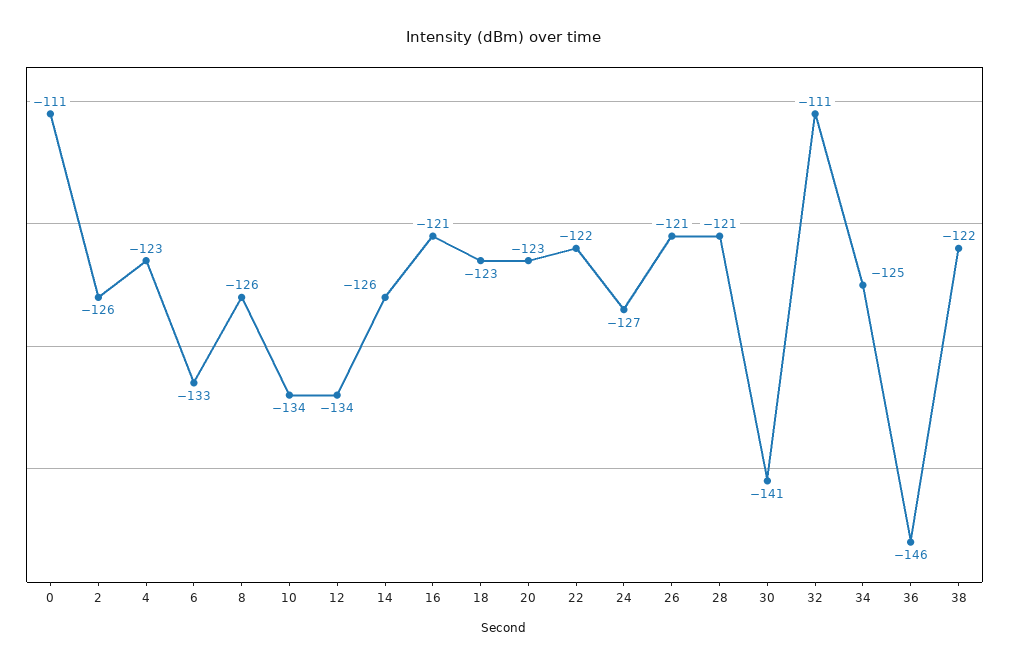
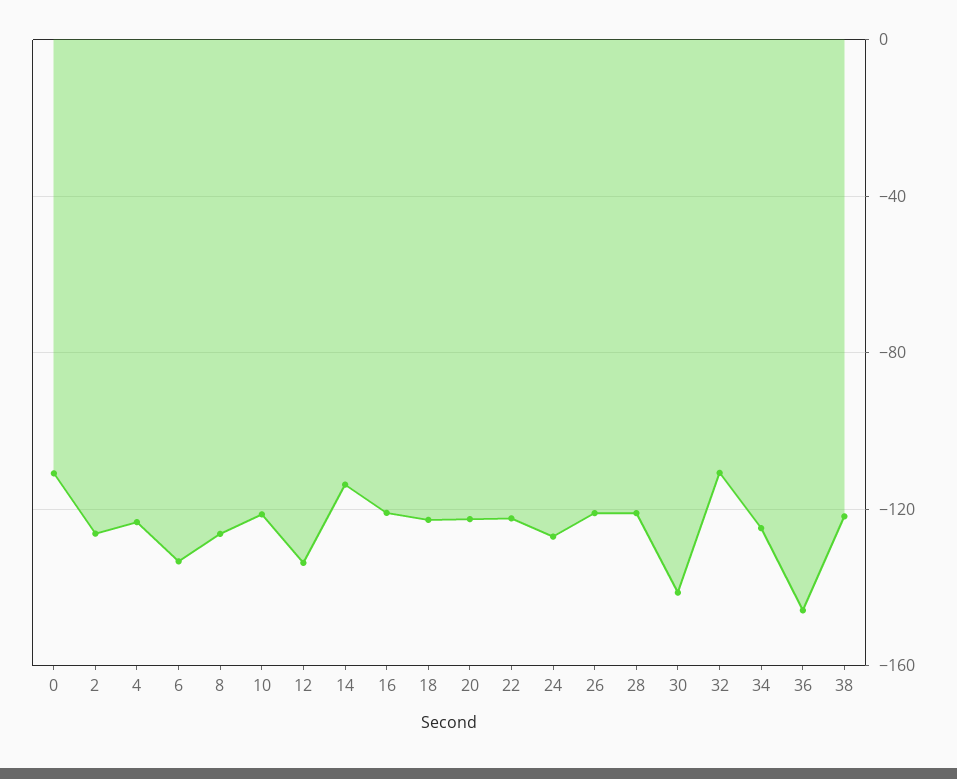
  {
    "0": -111,
    "2": -126,
    "4": -123,
    "6": -133,
    "8": -126,
-   "10": -134,
+   "10": -120,
    "12": -134,
-   "14": -126,
+   "14": -115,
    "16": -121,
    "18": -123,
    "20": -123,
    "22": -122,
    "24": -127,
    "26": -121,
    "28": -121,
    "30": -141,
    "32": -111,
    "34": -125,
    "36": -146,
    "38": -122
  }

